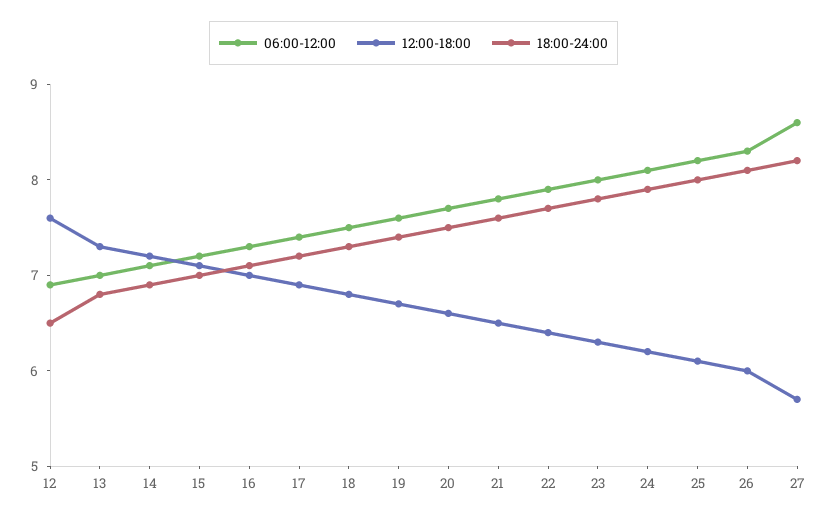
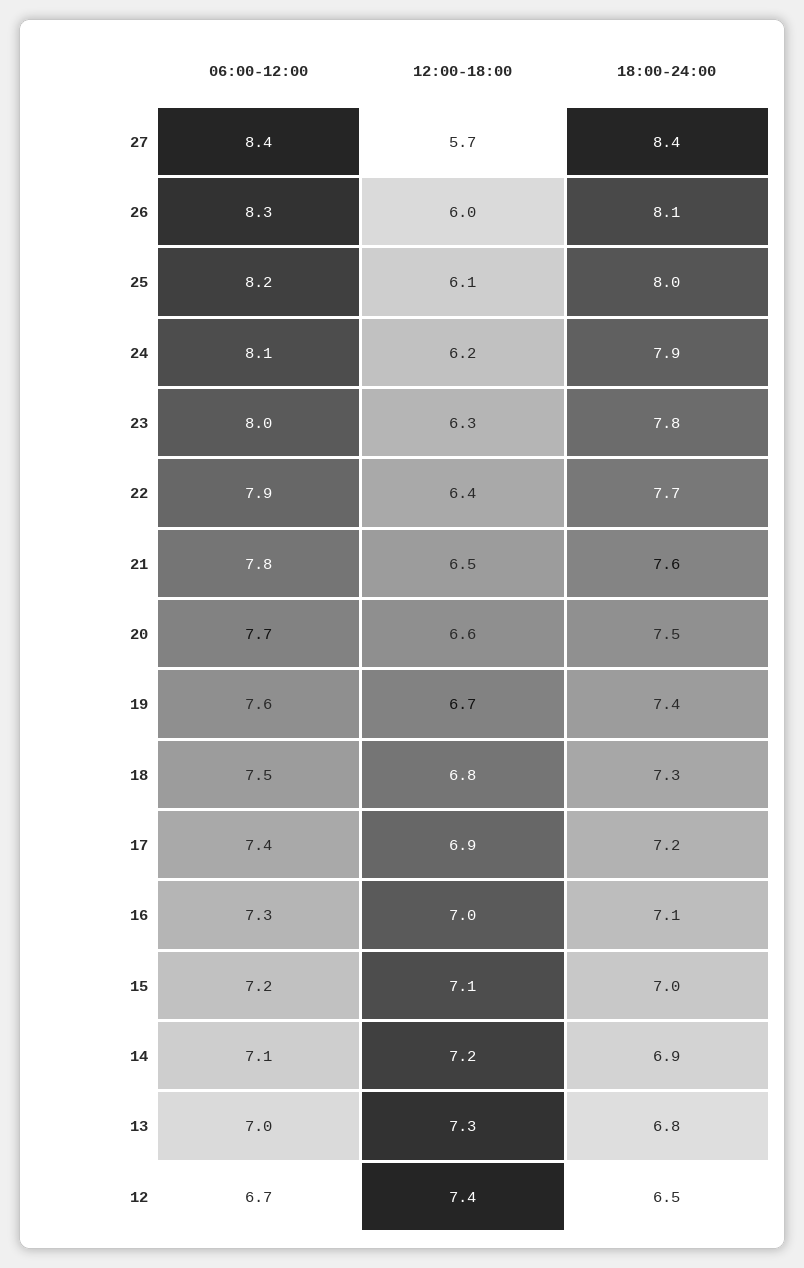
  {
    "06:00-12:00": {
-     "12": 6.9,
+     "12": 6.7,
      "13": 7,
      "14": 7.1,
      "15": 7.2,
      "16": 7.3,
      "17": 7.4,
      "18": 7.5,
      "19": 7.6,
      "20": 7.7,
      "21": 7.8,
      "22": 7.9,
      "23": 8,
      "24": 8.1,
      "25": 8.2,
      "26": 8.3,
-     "27": 8.6
+     "27": 8.4
    },
    "12:00-18:00": {
-     "12": 7.6,
+     "12": 7.4,
      "13": 7.3,
      "14": 7.2,
      "15": 7.1,
      "16": 7,
      "17": 6.9,
      "18": 6.8,
      "19": 6.7,
      "20": 6.6,
      "21": 6.5,
      "22": 6.4,
      "23": 6.3,
      "24": 6.2,
      "25": 6.1,
      "26": 6,
      "27": 5.7
    },
    "18:00-24:00": {
      "12": 6.5,
      "13": 6.8,
      "14": 6.9,
      "15": 7,
      "16": 7.1,
      "17": 7.2,
      "18": 7.3,
      "19": 7.4,
      "20": 7.5,
      "21": 7.6,
      "22": 7.7,
      "23": 7.8,
      "24": 7.9,
      "25": 8,
      "26": 8.1,
-     "27": 8.2
+     "27": 8.4
    }
  }

